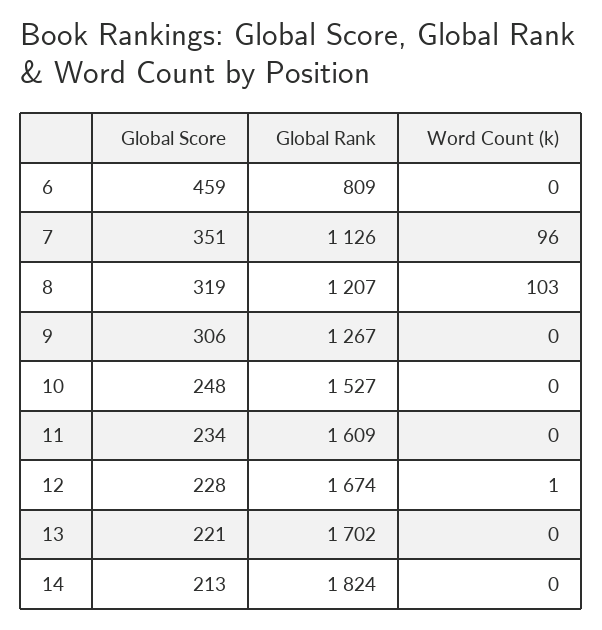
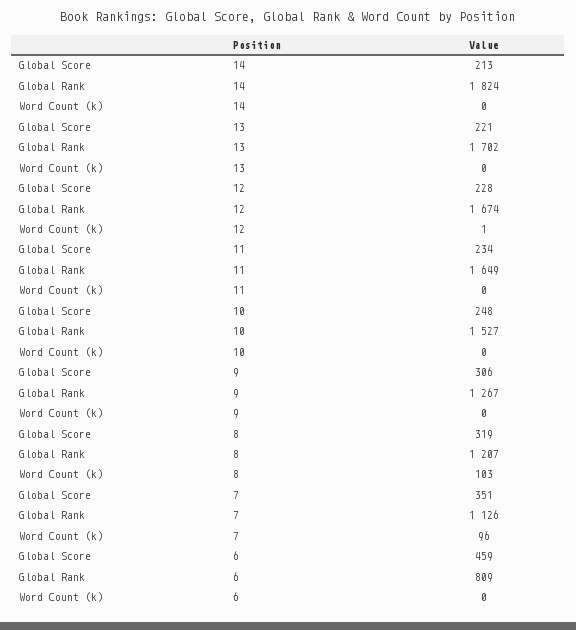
  {
    "Global Score": {
      "6": 459,
      "7": 351,
      "8": 319,
      "9": 306,
      "10": 248,
      "11": 234,
      "12": 228,
      "13": 221,
      "14": 213
    },
    "Global Rank": {
      "6": 809,
      "7": 1126,
      "8": 1207,
      "9": 1267,
      "10": 1527,
-     "11": 1609,
+     "11": 1649,
      "12": 1674,
      "13": 1702,
      "14": 1824
    },
    "Word Count (k)": {
      "6": 0,
      "7": 96,
      "8": 103,
      "9": 0,
      "10": 0,
      "11": 0,
      "12": 1,
      "13": 0,
      "14": 0
    }
  }

